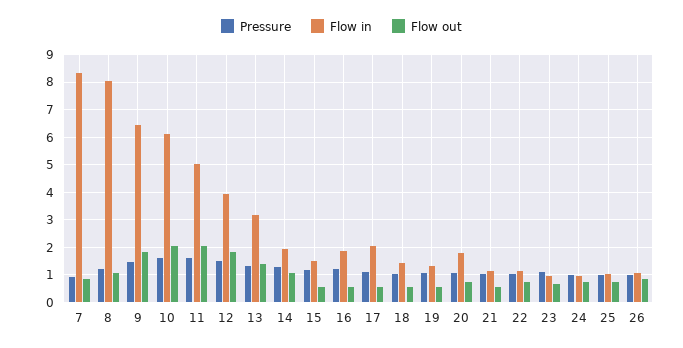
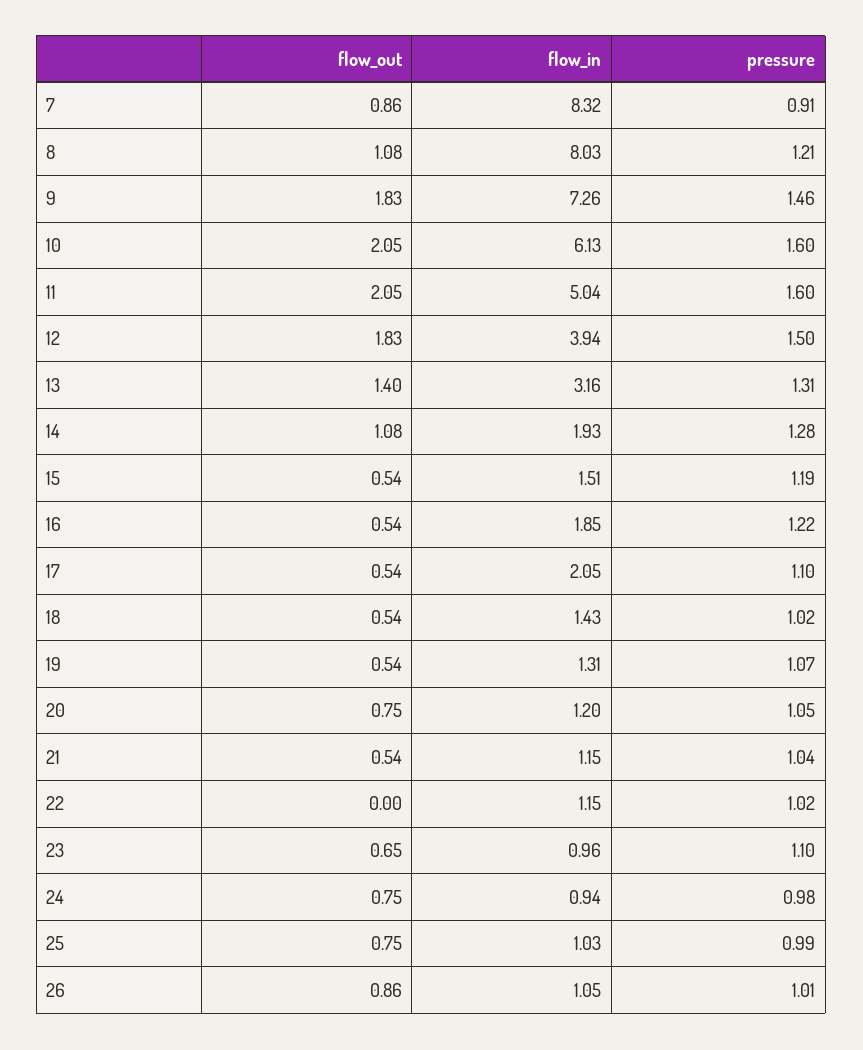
  {
    "Pressure": {
      "7": 0.91,
      "8": 1.21,
      "9": 1.46,
      "10": 1.6,
      "11": 1.6,
      "12": 1.5,
      "13": 1.31,
      "14": 1.28,
      "15": 1.19,
      "16": 1.22,
      "17": 1.1,
      "18": 1.02,
      "19": 1.07,
      "20": 1.05,
      "21": 1.04,
      "22": 1.02,
      "23": 1.1,
      "24": 0.98,
      "25": 0.99,
      "26": 1.01
    },
    "Flow in": {
      "7": 8.32,
      "8": 8.03,
-     "9": 6.5,
+     "9": 7.26,
      "10": 6.13,
      "11": 5.04,
      "12": 3.94,
      "13": 3.16,
      "14": 1.93,
      "15": 1.51,
      "16": 1.85,
      "17": 2.05,
      "18": 1.43,
      "19": 1.31,
-     "20": 1.75,
+     "20": 1.2,
      "21": 1.15,
      "22": 1.15,
      "23": 0.96,
      "24": 0.94,
      "25": 1.03,
      "26": 1.05
    },
    "Flow out": {
      "7": 0.86,
      "8": 1.08,
      "9": 1.83,
      "10": 2.05,
      "11": 2.05,
      "12": 1.83,
      "13": 1.4,
      "14": 1.08,
      "15": 0.54,
      "16": 0.54,
      "17": 0.54,
      "18": 0.54,
      "19": 0.54,
      "20": 0.75,
      "21": 0.54,
-     "22": 0.75,
+     "22": 0,
      "23": 0.65,
      "24": 0.75,
      "25": 0.75,
      "26": 0.86
    }
  }

